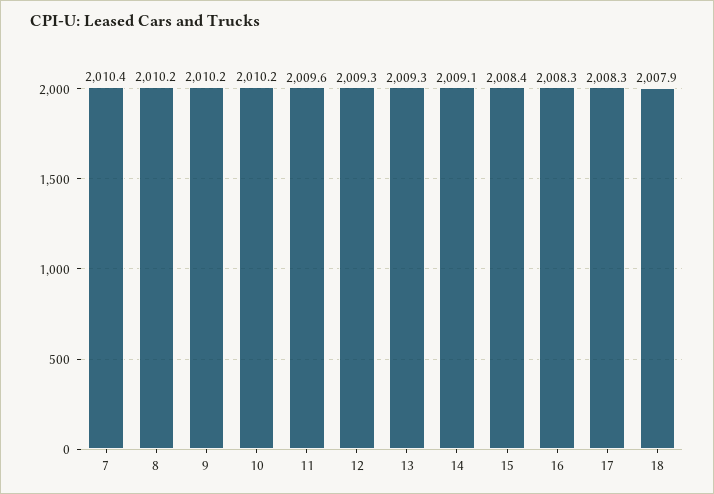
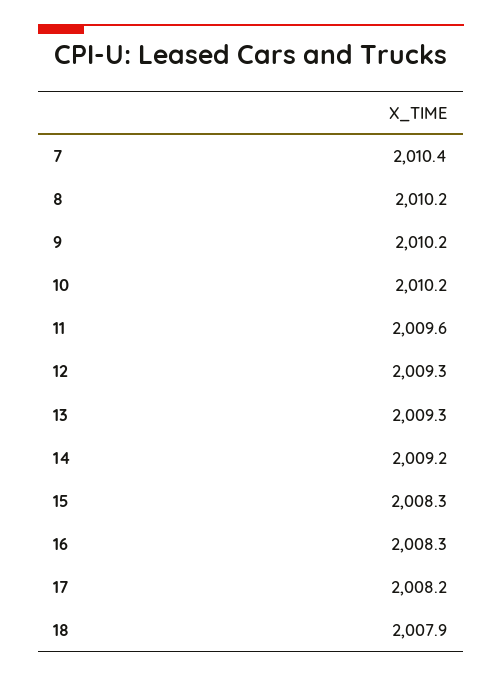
  {
    "7": 2010.4,
    "8": 2010.2,
    "9": 2010.2,
    "10": 2010.2,
    "11": 2009.6,
    "12": 2009.3,
    "13": 2009.3,
-   "14": 2009.1,
+   "14": 2009.2,
-   "15": 2008.4,
+   "15": 2008.3,
    "16": 2008.3,
-   "17": 2008.3,
+   "17": 2008.2,
    "18": 2007.9
  }

